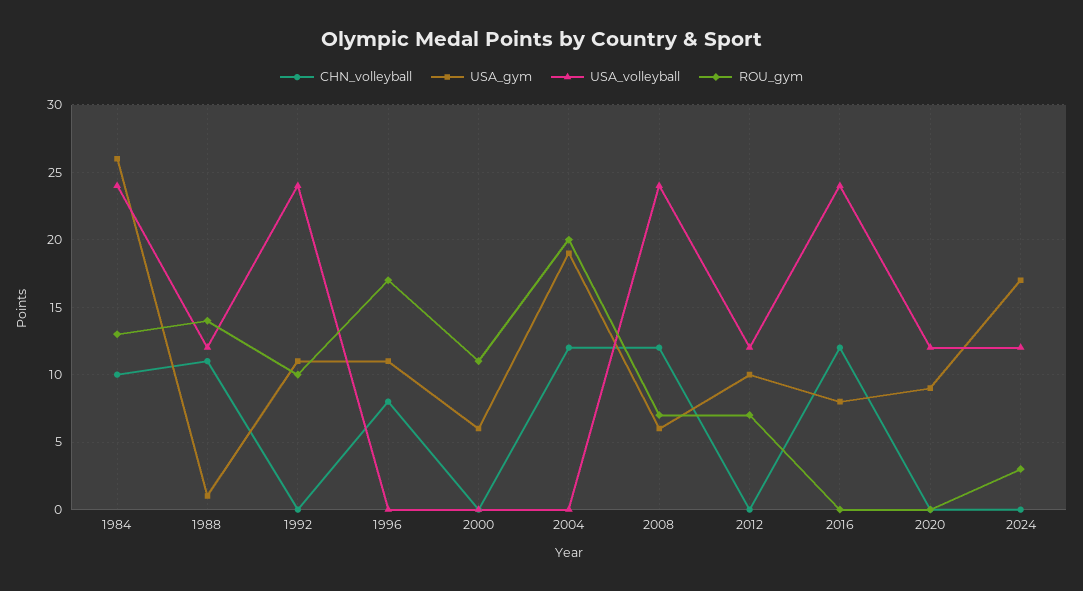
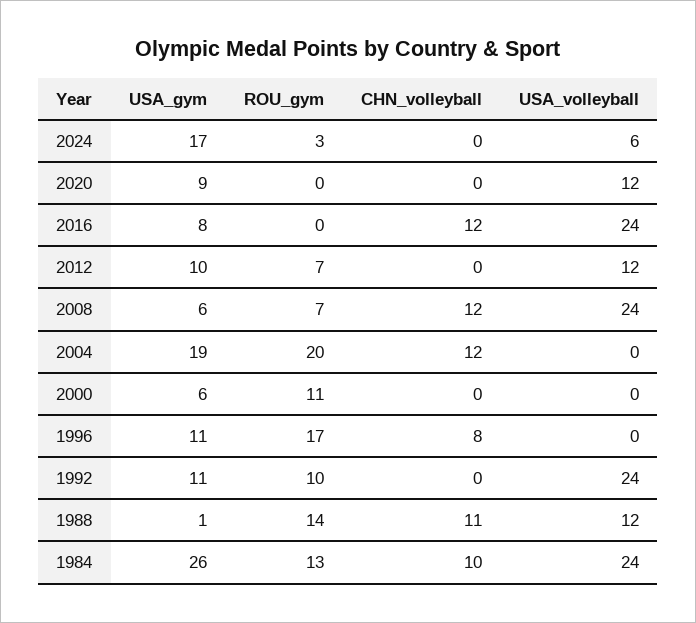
  {
    "CHN_volleyball": {
      "1984": 10,
      "1988": 11,
      "1992": 0,
      "1996": 8,
      "2000": 0,
      "2004": 12,
      "2008": 12,
      "2012": 0,
      "2016": 12,
      "2020": 0,
      "2024": 0
    },
    "USA_gym": {
      "1984": 26,
      "1988": 1,
      "1992": 11,
      "1996": 11,
      "2000": 6,
      "2004": 19,
      "2008": 6,
      "2012": 10,
      "2016": 8,
      "2020": 9,
      "2024": 17
    },
    "USA_volleyball": {
      "1984": 24,
      "1988": 12,
      "1992": 24,
      "1996": 0,
      "2000": 0,
      "2004": 0,
      "2008": 24,
      "2012": 12,
      "2016": 24,
      "2020": 12,
-     "2024": 12
+     "2024": 6
    },
    "ROU_gym": {
      "1984": 13,
      "1988": 14,
      "1992": 10,
      "1996": 17,
      "2000": 11,
      "2004": 20,
      "2008": 7,
      "2012": 7,
      "2016": 0,
      "2020": 0,
      "2024": 3
    }
  }

